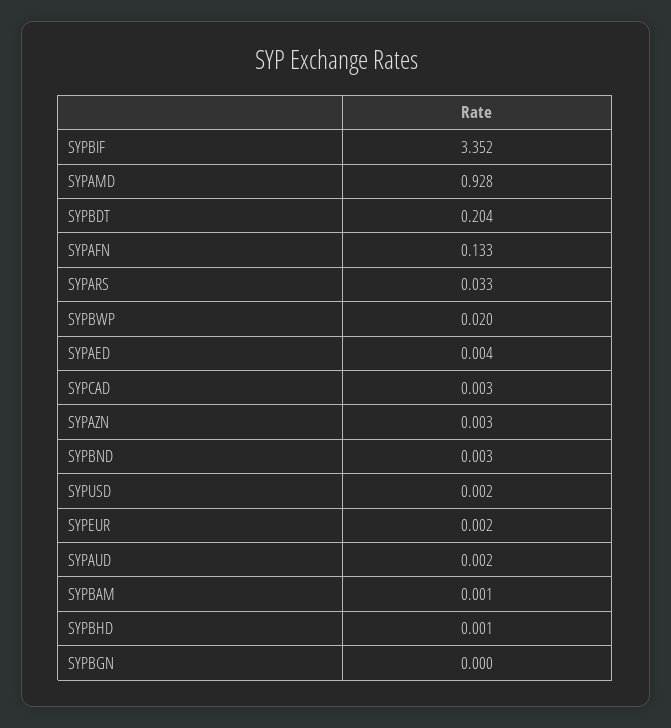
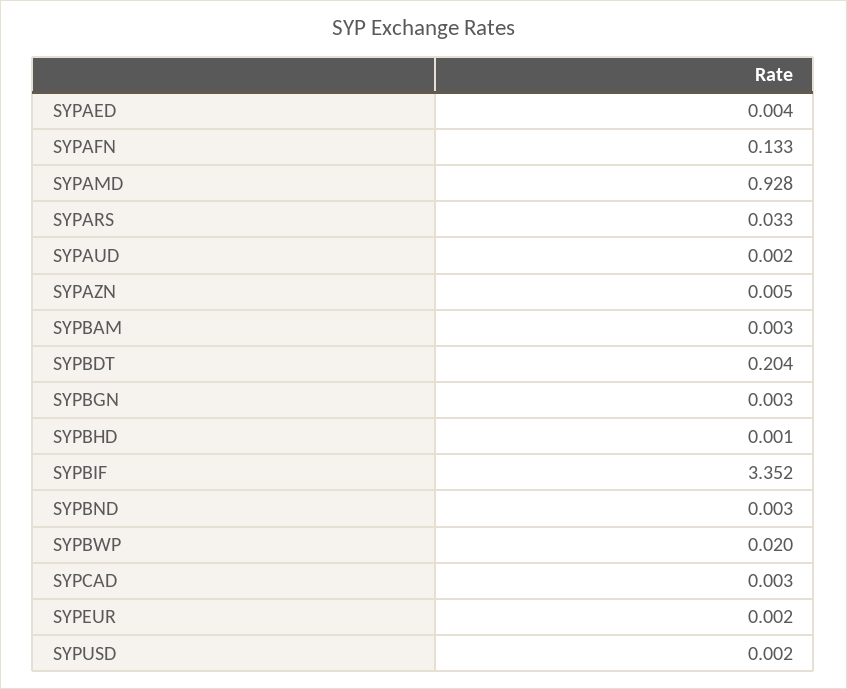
  {
    "SYPBIF": 3.352,
    "SYPAMD": 0.928,
    "SYPBDT": 0.204,
    "SYPAFN": 0.133,
    "SYPARS": 0.033,
    "SYPBWP": 0.02,
    "SYPAED": 0.004,
    "SYPCAD": 0.003,
-   "SYPAZN": 0.003,
+   "SYPAZN": 0.005,
    "SYPBND": 0.003,
    "SYPUSD": 0.002,
    "SYPEUR": 0.002,
    "SYPAUD": 0.002,
-   "SYPBAM": 0.001,
+   "SYPBAM": 0.003,
    "SYPBHD": 0.001,
-   "SYPBGN": 0
+   "SYPBGN": 0.003
  }

